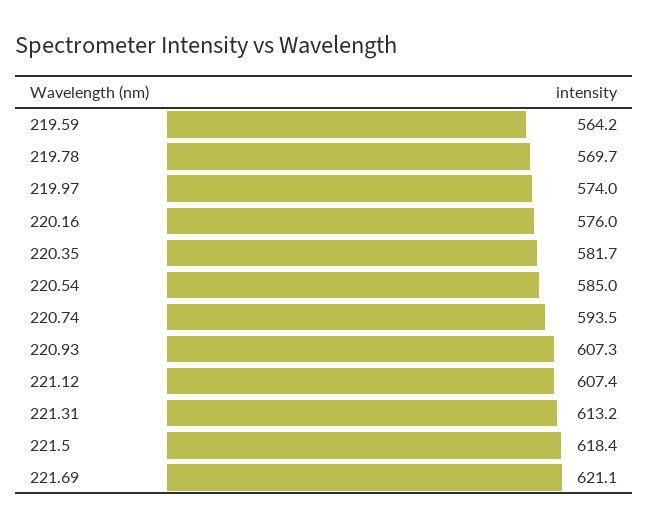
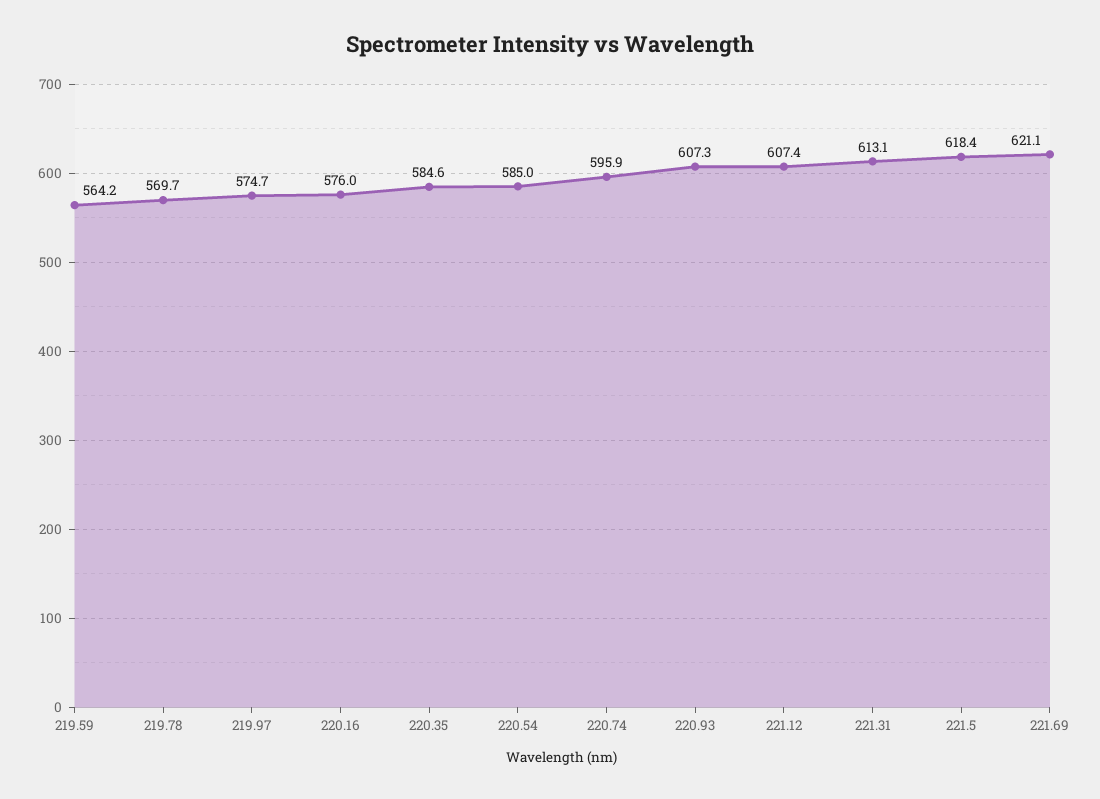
  {
    "219.59": 564.2,
    "219.78": 569.7,
-   "219.97": 574,
+   "219.97": 574.7,
    "220.16": 576,
-   "220.35": 581.7,
+   "220.35": 584.6,
    "220.54": 585,
-   "220.74": 593.5,
+   "220.74": 595.9,
    "220.93": 607.3,
    "221.12": 607.4,
-   "221.31": 613.2,
+   "221.31": 613.1,
    "221.5": 618.4,
    "221.69": 621.1
  }

